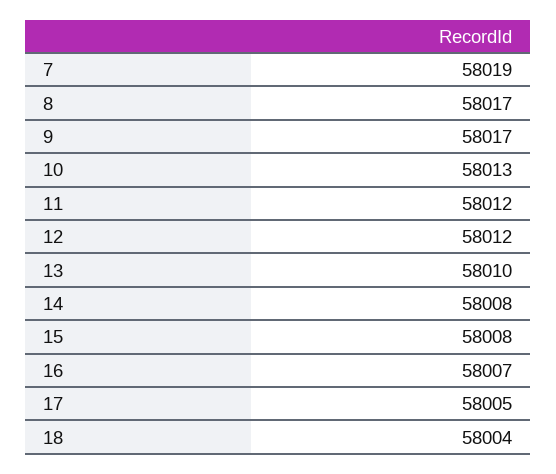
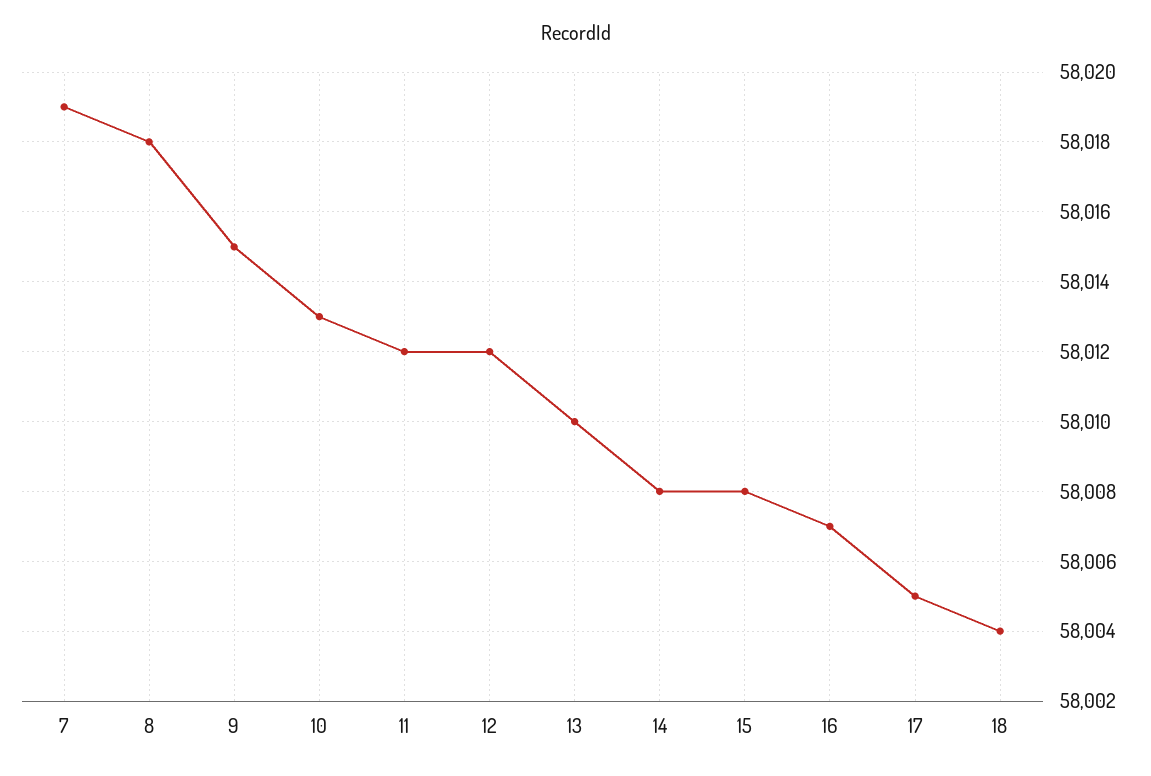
  {
    "7": 58019,
-   "8": 58017,
+   "8": 58018,
-   "9": 58017,
+   "9": 58015,
    "10": 58013,
    "11": 58012,
    "12": 58012,
    "13": 58010,
    "14": 58008,
    "15": 58008,
    "16": 58007,
    "17": 58005,
    "18": 58004
  }

